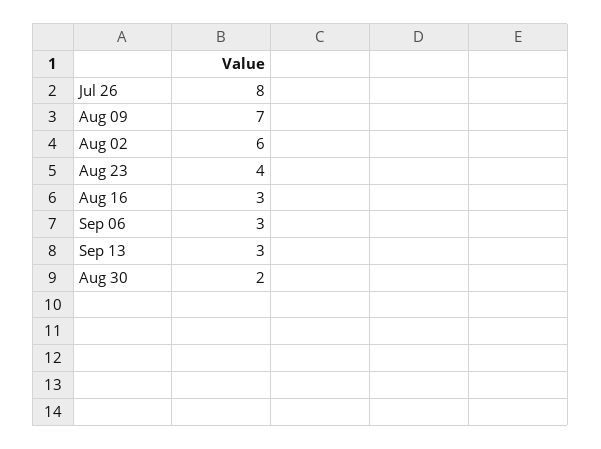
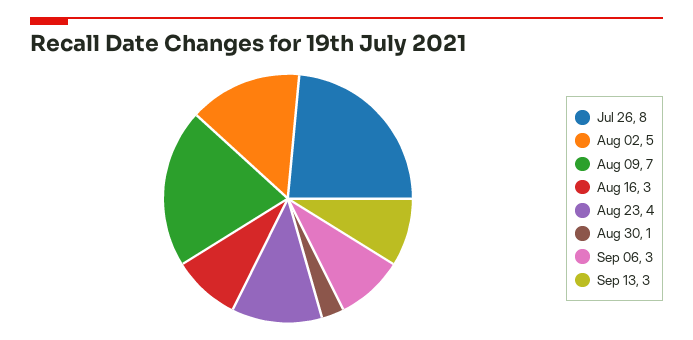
  {
    "Jul 26": 8,
    "Aug 09": 7,
-   "Aug 02": 6,
+   "Aug 02": 5,
    "Aug 23": 4,
    "Aug 16": 3,
    "Sep 06": 3,
    "Sep 13": 3,
-   "Aug 30": 2
+   "Aug 30": 1
  }

